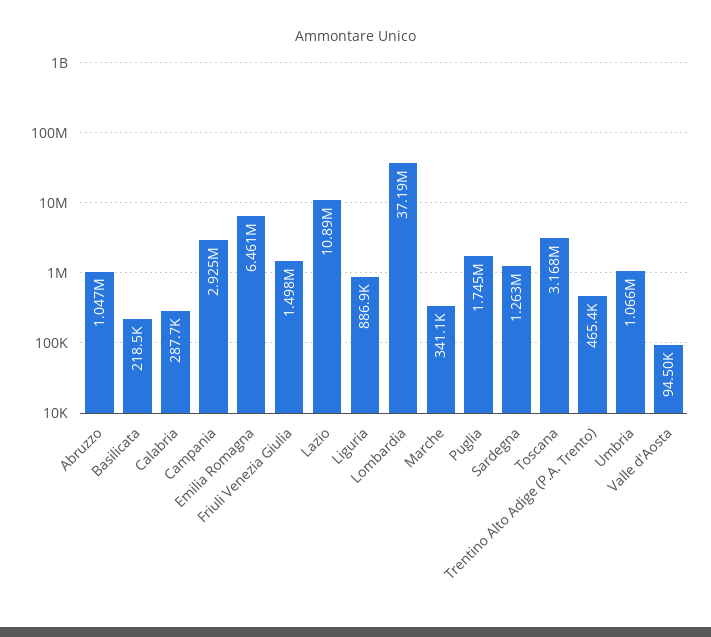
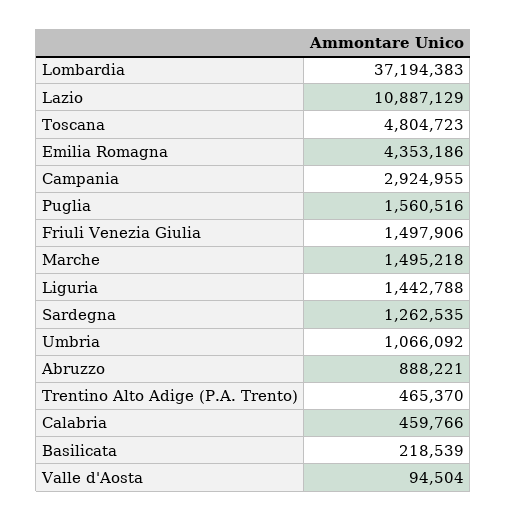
  {
-   "Abruzzo": 1047000,
+   "Abruzzo": 888221,
    "Basilicata": 218539,
-   "Calabria": 287700,
+   "Calabria": 459766,
    "Campania": 2924955,
-   "Emilia Romagna": 6461000,
+   "Emilia Romagna": 4353186,
    "Friuli Venezia Giulia": 1497906,
    "Lazio": 10887129,
-   "Liguria": 886900,
+   "Liguria": 1442788,
    "Lombardia": 37194383,
-   "Marche": 341100,
+   "Marche": 1495218,
-   "Puglia": 1745000,
+   "Puglia": 1560516,
    "Sardegna": 1262535,
-   "Toscana": 3168000,
+   "Toscana": 4804723,
    "Trentino Alto Adige (P.A. Trento)": 465370,
    "Umbria": 1066092,
    "Valle d'Aosta": 94504
  }

